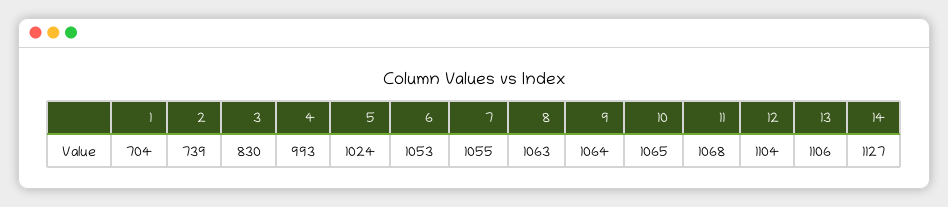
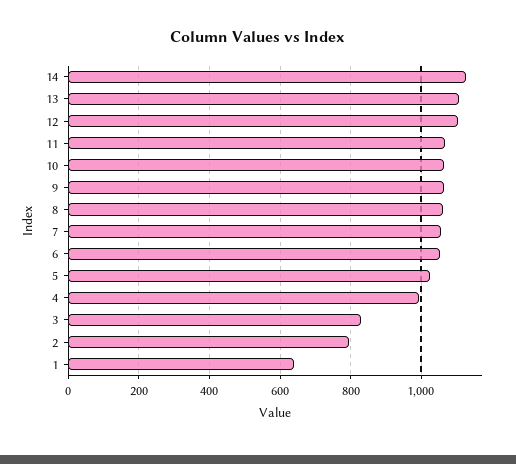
  {
-   "1": 704,
+   "1": 640,
-   "2": 739,
+   "2": 800,
    "3": 830,
    "4": 993,
    "5": 1024,
    "6": 1053,
    "7": 1055,
    "8": 1063,
    "9": 1064,
    "10": 1065,
    "11": 1068,
    "12": 1104,
    "13": 1106,
    "14": 1127
  }

